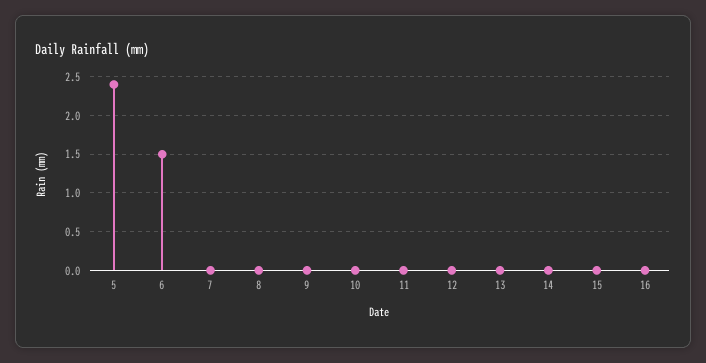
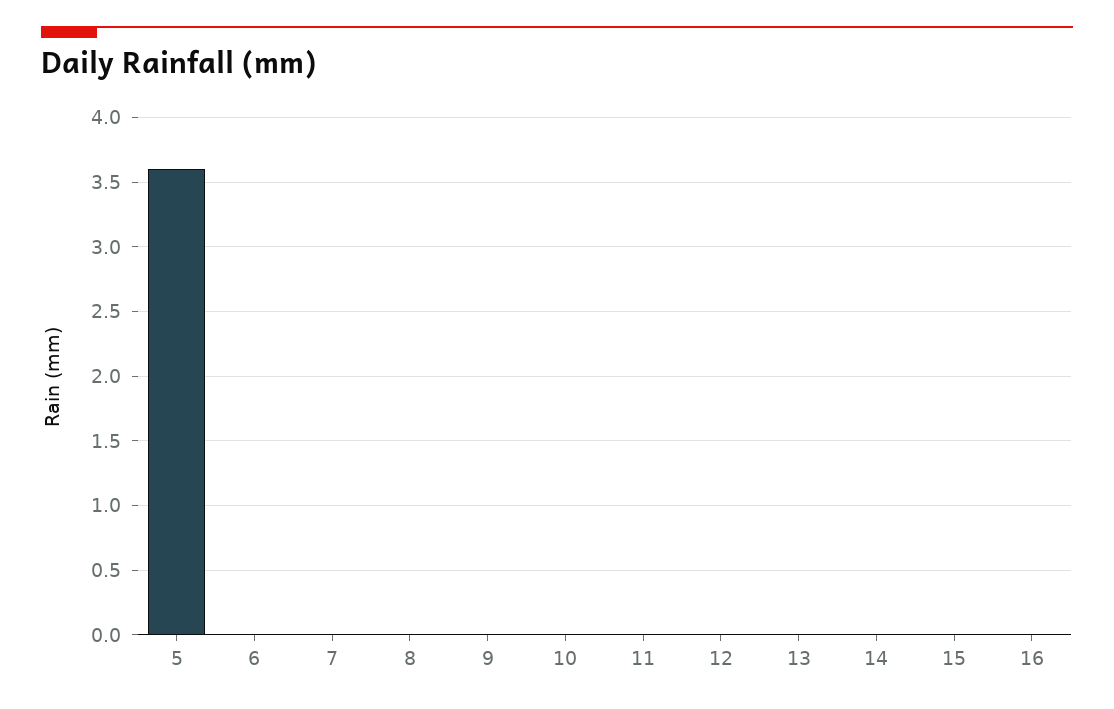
  {
-   "5": 2.4,
+   "5": 3.6,
-   "6": 1.5,
+   "6": 0,
    "7": 0,
    "8": 0,
    "9": 0,
    "10": 0,
    "11": 0,
    "12": 0,
    "13": 0,
    "14": 0,
    "15": 0,
    "16": 0
  }

